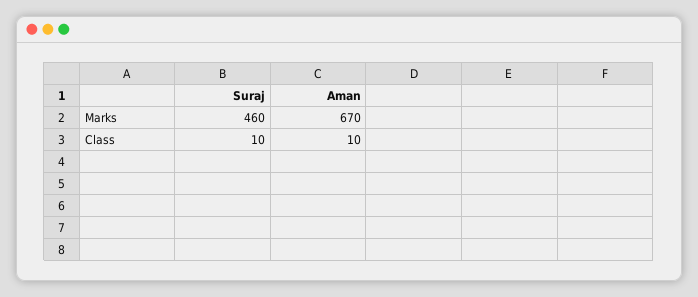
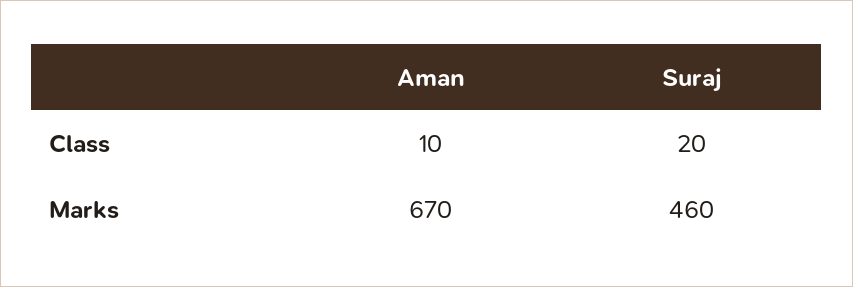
  {
    "Suraj": {
      "Marks": 460,
-     "Class": 10
+     "Class": 20
    },
    "Aman": {
      "Marks": 670,
      "Class": 10
    }
  }

